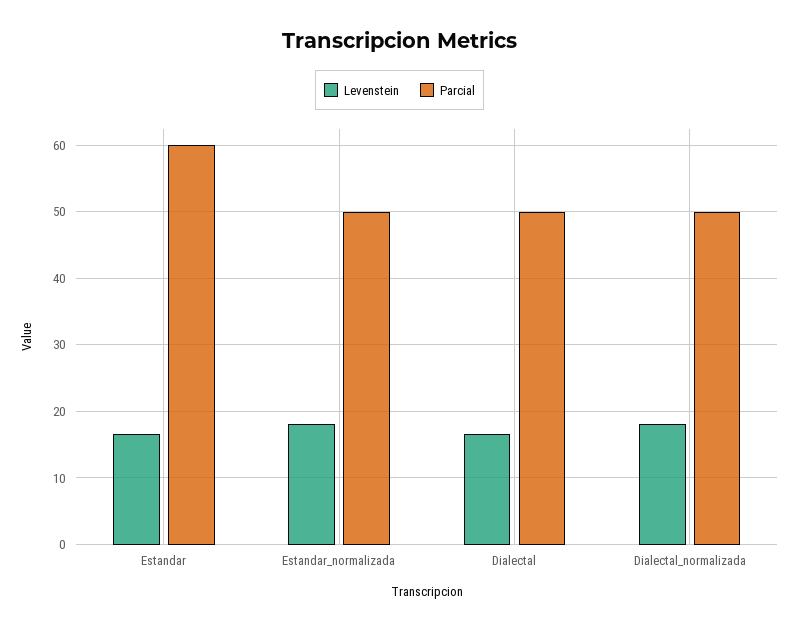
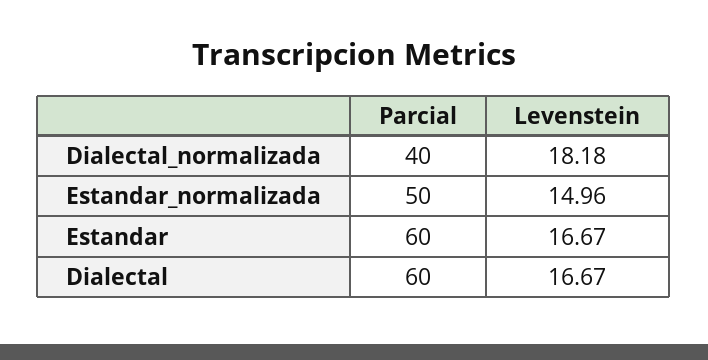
  {
    "Levenstein": {
      "Estandar": 16.67,
-     "Estandar_normalizada": 18,
+     "Estandar_normalizada": 14.96,
      "Dialectal": 16.67,
      "Dialectal_normalizada": 18.18
    },
    "Parcial": {
      "Estandar": 60,
      "Estandar_normalizada": 50,
-     "Dialectal": 50,
+     "Dialectal": 60,
-     "Dialectal_normalizada": 50
+     "Dialectal_normalizada": 40
    }
  }

